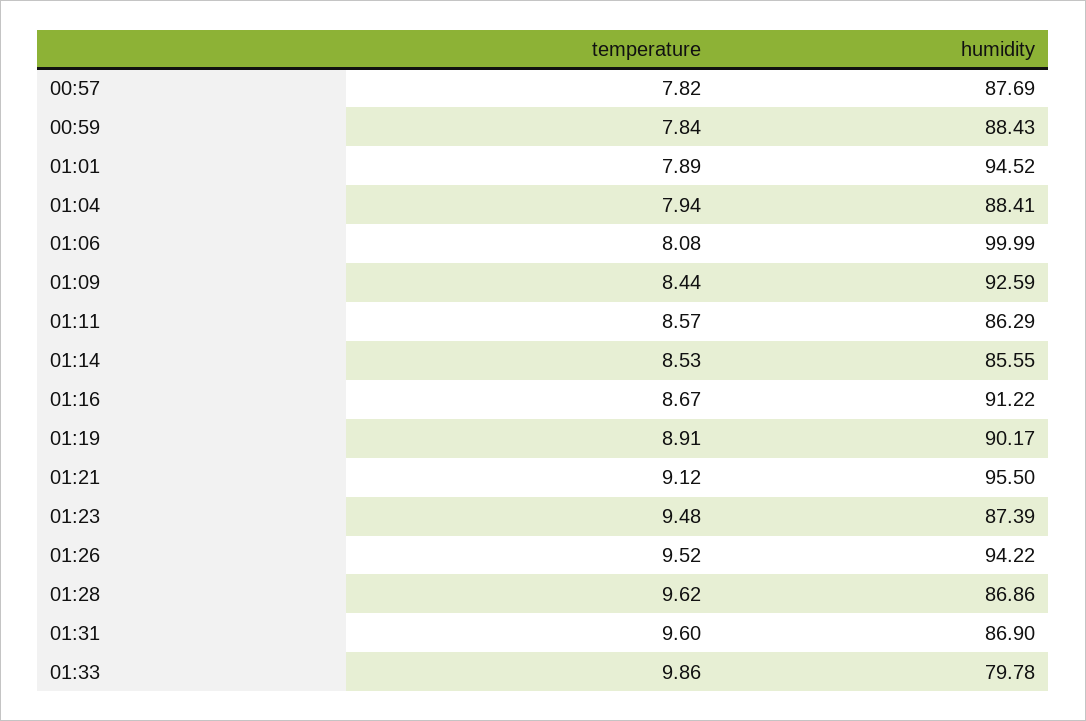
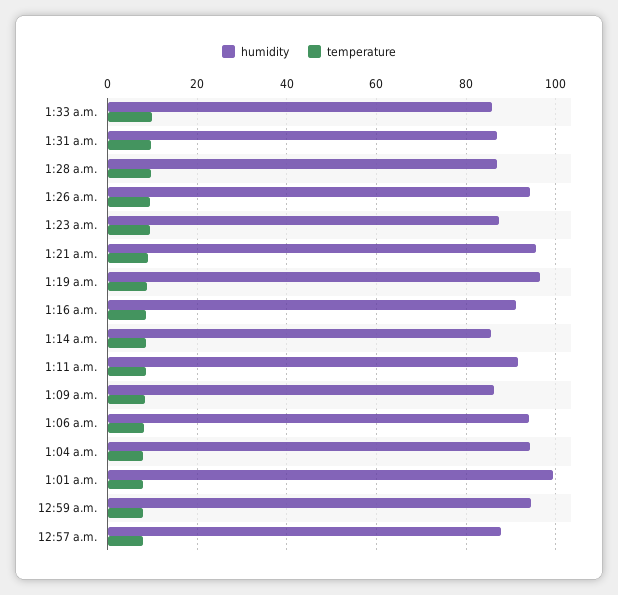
  {
    "temperature": {
      "00:57": 7.82,
      "00:59": 7.84,
      "01:01": 7.89,
      "01:04": 7.94,
      "01:06": 8.08,
      "01:09": 8.44,
      "01:11": 8.57,
      "01:14": 8.53,
      "01:16": 8.67,
      "01:19": 8.91,
      "01:21": 9.12,
      "01:23": 9.48,
      "01:26": 9.52,
      "01:28": 9.62,
      "01:31": 9.6,
      "01:33": 9.86
    },
    "humidity": {
      "00:57": 87.69,
-     "00:59": 88.43,
+     "00:59": 94,
-     "01:01": 94.52,
+     "01:01": 100,
-     "01:04": 88.41,
+     "01:04": 94,
-     "01:06": 99.99,
+     "01:06": 94,
-     "01:09": 92.59,
+     "01:09": 86,
-     "01:11": 86.29,
+     "01:11": 92,
      "01:14": 85.55,
      "01:16": 91.22,
-     "01:19": 90.17,
+     "01:19": 96,
      "01:21": 95.5,
      "01:23": 87.39,
      "01:26": 94.22,
      "01:28": 86.86,
      "01:31": 86.9,
-     "01:33": 79.78
+     "01:33": 86
    }
  }

